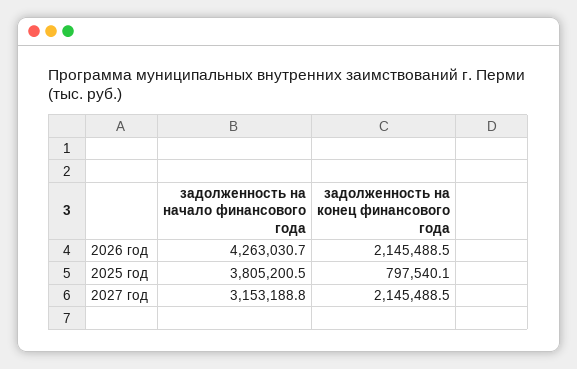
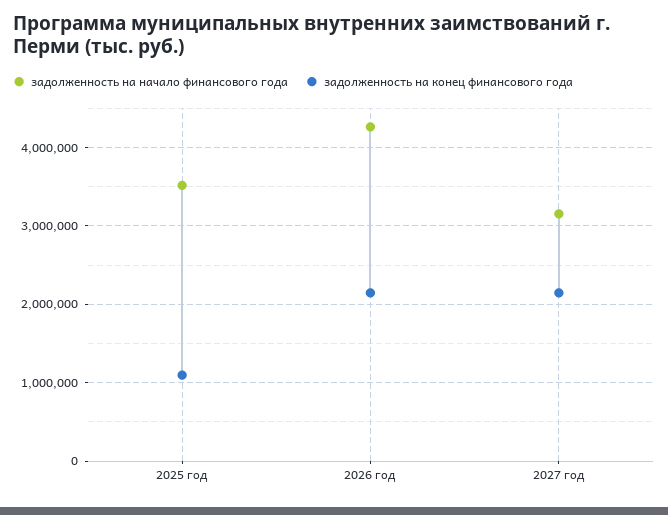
  {
    "задолженность на начало финансового года": {
      "2026 год": 4263030.7,
-     "2025 год": 3805200.5,
+     "2025 год": 3500000,
      "2027 год": 3153188.8
    },
    "задолженность на конец финансового года": {
      "2026 год": 2145488.5,
-     "2025 год": 797540.1,
+     "2025 год": 1100000,
      "2027 год": 2145488.5
    }
  }

